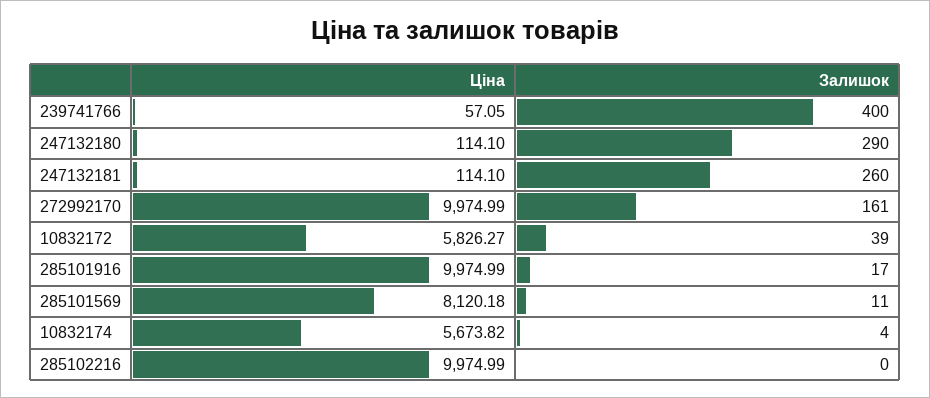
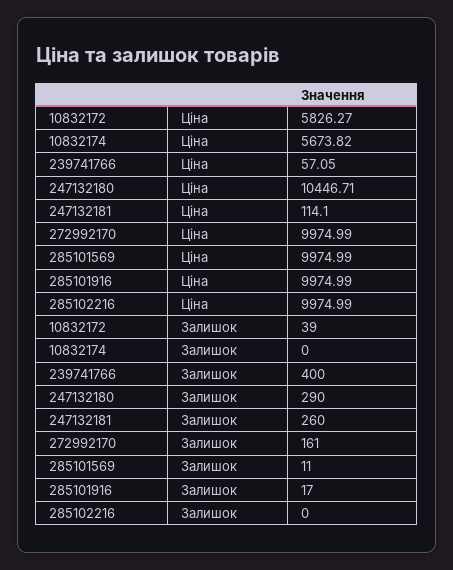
  {
    "Ціна": {
      "239741766": 57.05,
-     "247132180": 114.1,
+     "247132180": 10446.71,
      "247132181": 114.1,
      "272992170": 9974.99,
      "10832172": 5826.27,
      "285101916": 9974.99,
-     "285101569": 8120.18,
+     "285101569": 9974.99,
      "10832174": 5673.82,
      "285102216": 9974.99
    },
    "Залишок": {
      "239741766": 400,
      "247132180": 290,
      "247132181": 260,
      "272992170": 161,
      "10832172": 39,
      "285101916": 17,
      "285101569": 11,
-     "10832174": 4,
+     "10832174": 0,
      "285102216": 0
    }
  }

